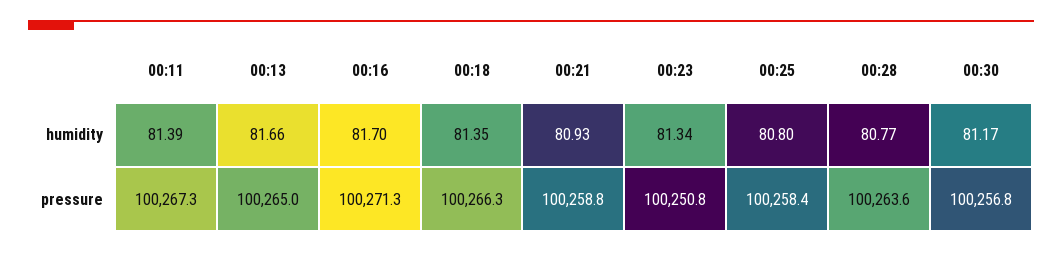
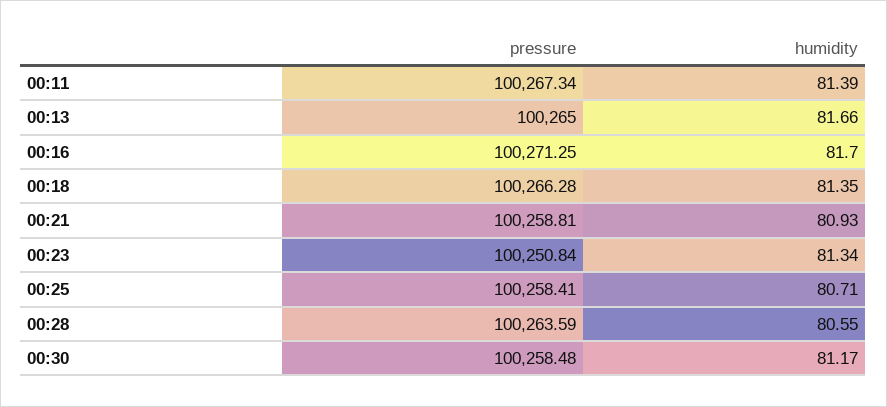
  {
    "00:11": {
      "humidity": 81.39,
      "pressure": 100267.34
    },
    "00:13": {
      "humidity": 81.66,
      "pressure": 100265
    },
    "00:16": {
      "humidity": 81.7,
      "pressure": 100271.25
    },
    "00:18": {
      "humidity": 81.35,
      "pressure": 100266.28
    },
    "00:21": {
      "humidity": 80.93,
      "pressure": 100258.81
    },
    "00:23": {
      "humidity": 81.34,
      "pressure": 100250.84
    },
    "00:25": {
-     "humidity": 80.8,
+     "humidity": 80.71,
      "pressure": 100258.41
    },
    "00:28": {
-     "humidity": 80.77,
+     "humidity": 80.55,
      "pressure": 100263.59
    },
    "00:30": {
      "humidity": 81.17,
-     "pressure": 100256.8
+     "pressure": 100258.48
    }
  }

